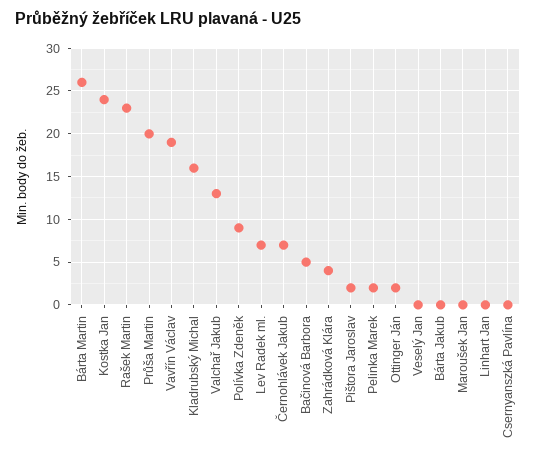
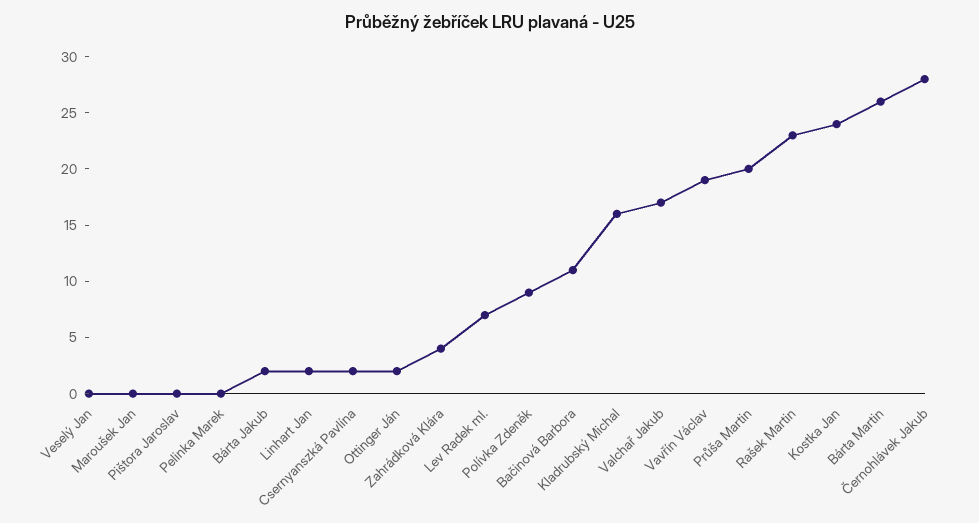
  {
    "Bárta Martin": 26,
    "Kostka Jan": 24,
    "Rašek Martin": 23,
    "Průša Martin": 20,
    "Vavřín Václav": 19,
    "Kladrubský Michal": 16,
-   "Valchař Jakub": 13,
+   "Valchař Jakub": 17,
    "Polívka Zdeněk": 9,
    "Lev Radek ml.": 7,
-   "Černohlávek Jakub": 7,
+   "Černohlávek Jakub": 28,
-   "Bačinová Barbora": 5,
+   "Bačinová Barbora": 11,
    "Zahrádková Klára": 4,
-   "Pištora Jaroslav": 2,
+   "Pištora Jaroslav": 0,
-   "Pelinka Marek": 2,
+   "Pelinka Marek": 0,
    "Ottinger Ján": 2,
    "Veselý Jan": 0,
-   "Bárta Jakub": 0,
+   "Bárta Jakub": 2,
    "Maroušek Jan": 0,
-   "Linhart Jan": 0,
+   "Linhart Jan": 2,
-   "Csernyanszká Pavlína": 0
+   "Csernyanszká Pavlína": 2
  }

